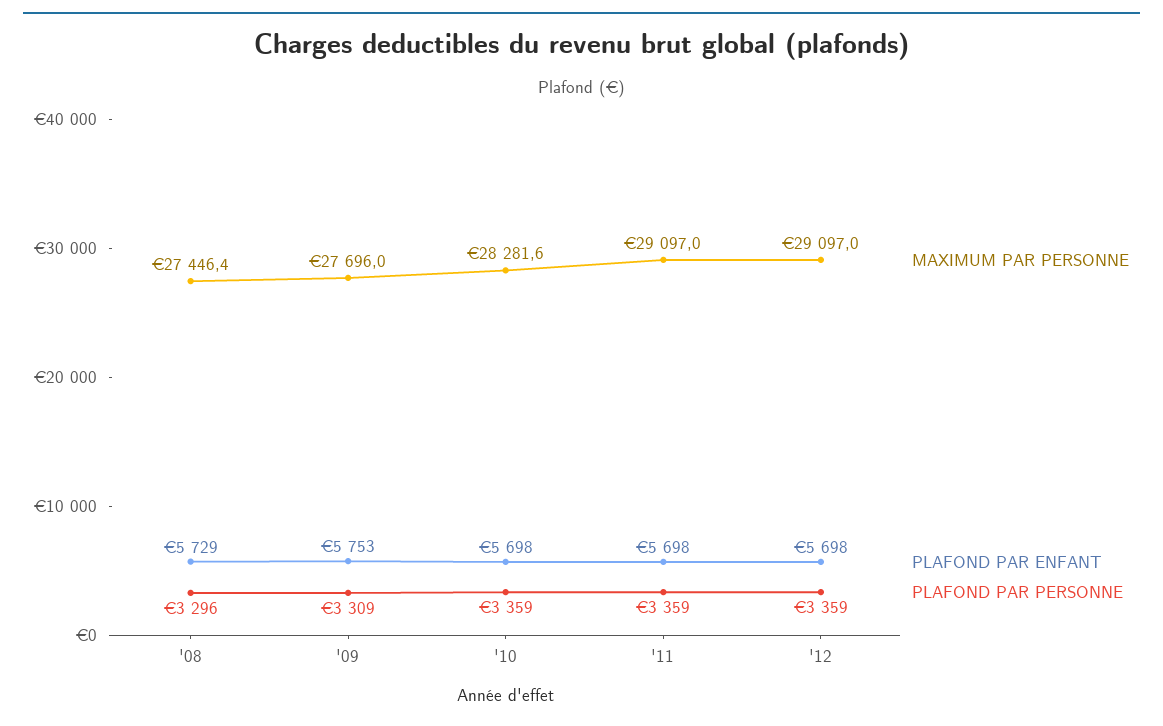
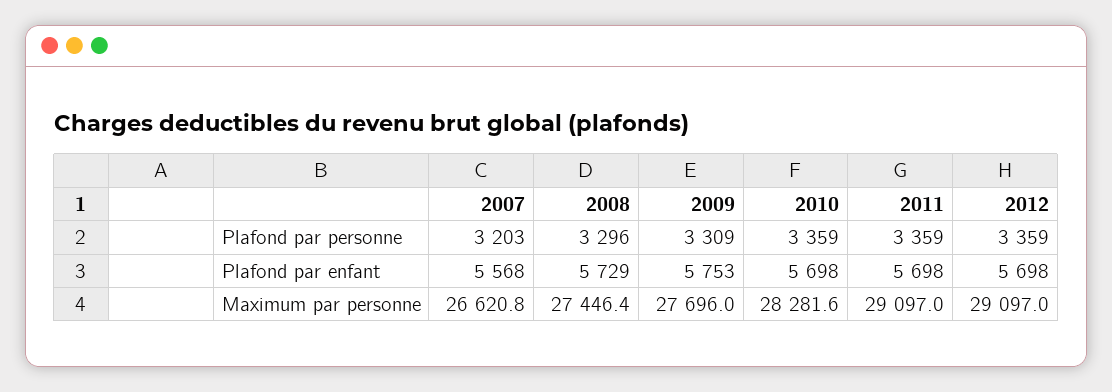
  {
    "MAXIMUM PAR PERSONNE": {
      "'08": 27446.4,
      "'09": 27696,
      "'10": 28281.6,
      "'11": 29097,
-     "'12": 29097
+     "'12": 29097,
+     "2007": 26620.8
    },
    "PLAFOND PAR ENFANT": {
      "'08": 5729,
      "'09": 5753,
      "'10": 5698,
      "'11": 5698,
-     "'12": 5698
+     "'12": 5698,
+     "2007": 5568
    },
    "PLAFOND PAR PERSONNE": {
      "'08": 3296,
      "'09": 3309,
      "'10": 3359,
      "'11": 3359,
-     "'12": 3359
+     "'12": 3359,
+     "2007": 3203
    }
  }

